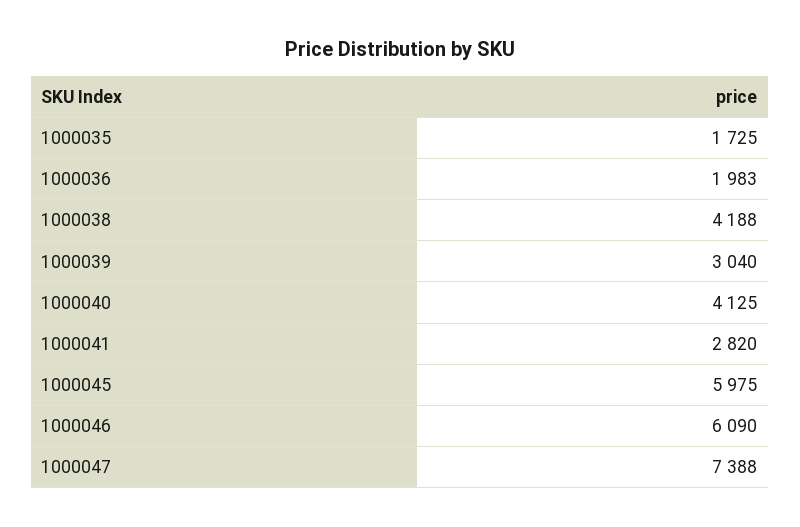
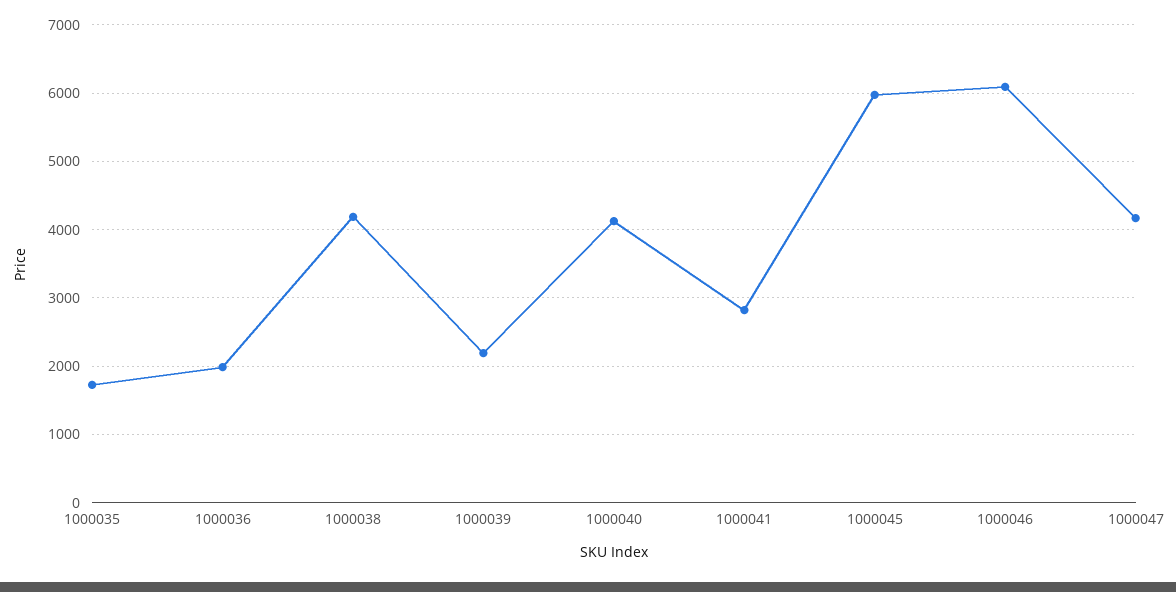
  {
    "1000035": 1725,
    "1000036": 1983,
    "1000038": 4188,
-   "1000039": 3040,
+   "1000039": 2200,
    "1000040": 4125,
    "1000041": 2820,
    "1000045": 5975,
    "1000046": 6090,
-   "1000047": 7388
+   "1000047": 4200
  }

